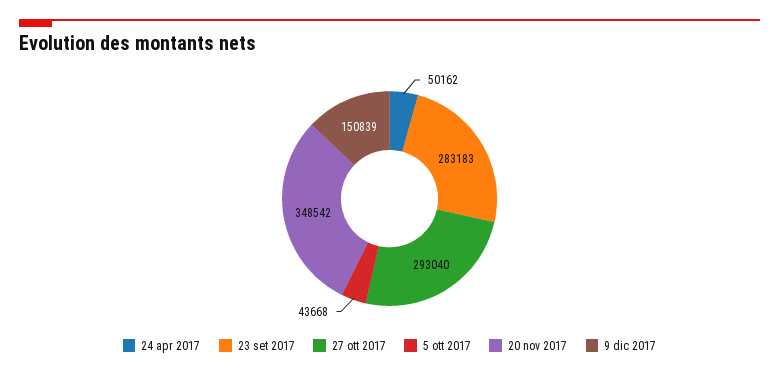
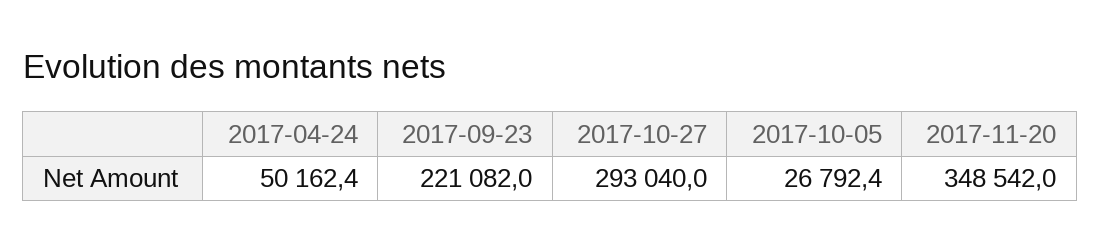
  {
    "24 apr 2017": 50162.4,
-   "23 set 2017": 283183,
+   "23 set 2017": 221082,
    "27 ott 2017": 293040,
-   "5 ott 2017": 43668,
+   "5 ott 2017": 26792.4,
-   "20 nov 2017": 348542,
+   "20 nov 2017": 348542
-   "9 dic 2017": 150839
  }

